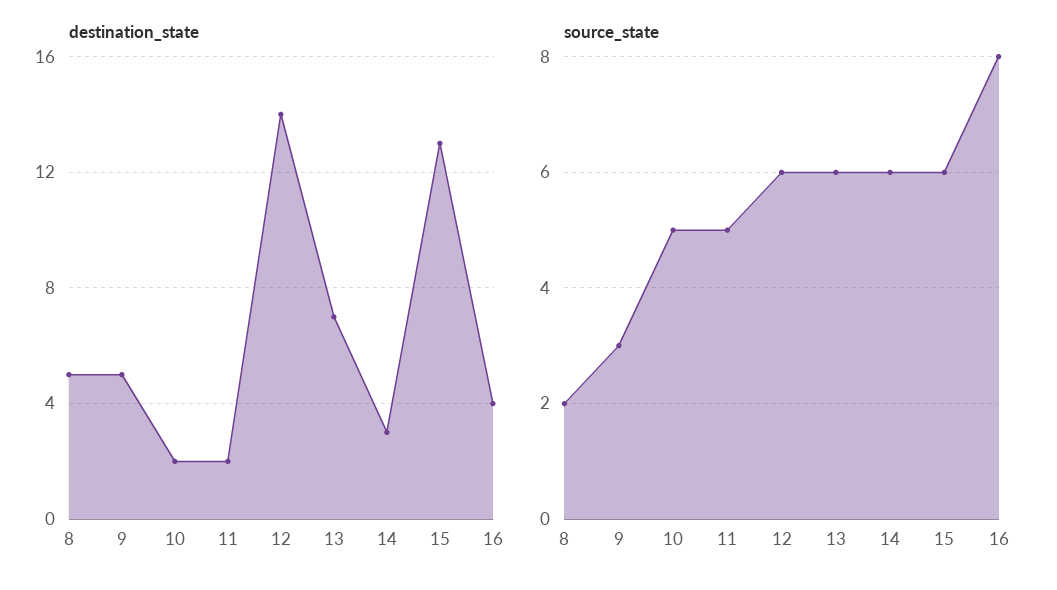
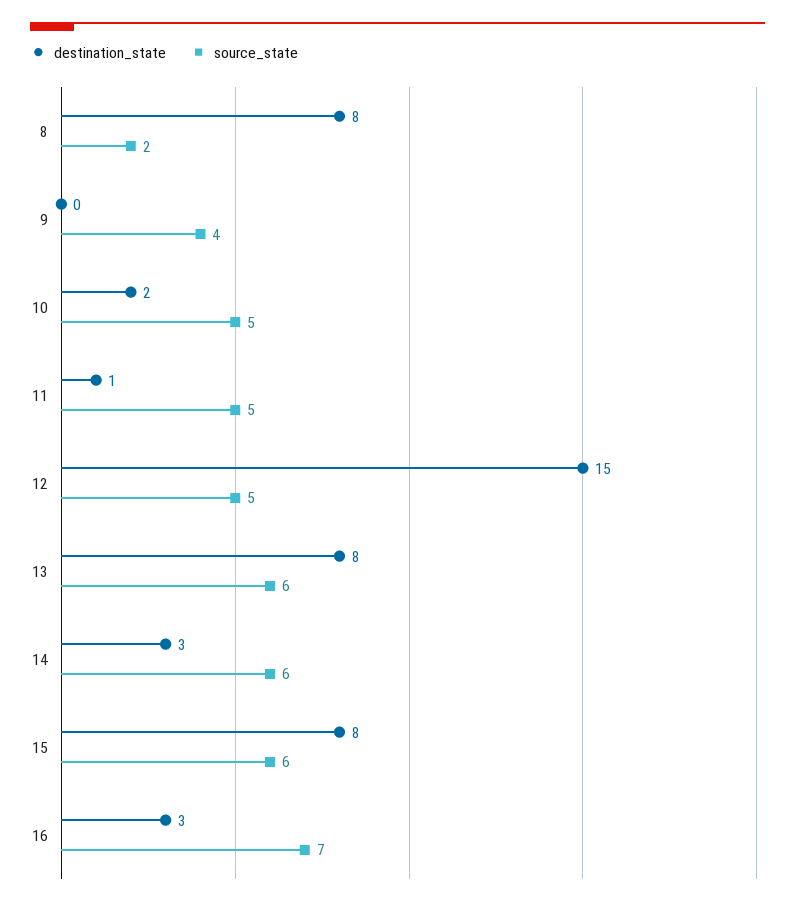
  {
    "destination_state": {
-     "8": 5,
+     "8": 8,
-     "9": 5,
+     "9": 0,
      "10": 2,
-     "11": 2,
+     "11": 1,
-     "12": 14,
+     "12": 15,
-     "13": 7,
+     "13": 8,
      "14": 3,
-     "15": 13,
+     "15": 8,
-     "16": 4
+     "16": 3
    },
    "source_state": {
      "8": 2,
-     "9": 3,
+     "9": 4,
      "10": 5,
      "11": 5,
-     "12": 6,
+     "12": 5,
      "13": 6,
      "14": 6,
      "15": 6,
-     "16": 8
+     "16": 7
    }
  }

